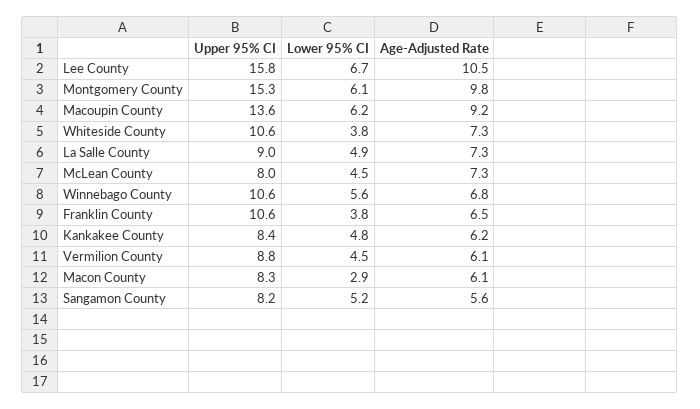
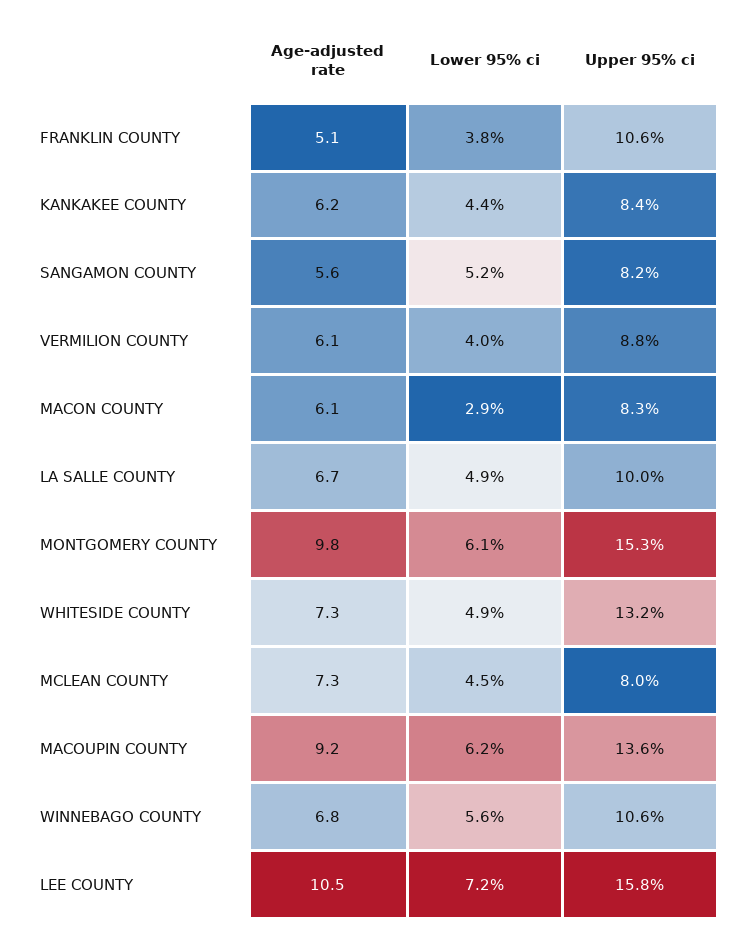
  {
    "Upper 95% CI": {
      "Lee County": 15.8,
      "Montgomery County": 15.3,
      "Macoupin County": 13.6,
-     "Whiteside County": 10.6,
+     "Whiteside County": 13.2,
-     "La Salle County": 9,
+     "La Salle County": 10,
      "McLean County": 8,
      "Winnebago County": 10.6,
      "Franklin County": 10.6,
      "Kankakee County": 8.4,
      "Vermilion County": 8.8,
      "Macon County": 8.3,
      "Sangamon County": 8.2
    },
    "Lower 95% CI": {
-     "Lee County": 6.7,
+     "Lee County": 7.2,
      "Montgomery County": 6.1,
      "Macoupin County": 6.2,
-     "Whiteside County": 3.8,
+     "Whiteside County": 4.9,
      "La Salle County": 4.9,
      "McLean County": 4.5,
      "Winnebago County": 5.6,
      "Franklin County": 3.8,
-     "Kankakee County": 4.8,
+     "Kankakee County": 4.4,
-     "Vermilion County": 4.5,
+     "Vermilion County": 4,
      "Macon County": 2.9,
      "Sangamon County": 5.2
    },
    "Age-Adjusted Rate": {
      "Lee County": 10.5,
      "Montgomery County": 9.8,
      "Macoupin County": 9.2,
      "Whiteside County": 7.3,
-     "La Salle County": 7.3,
+     "La Salle County": 6.7,
      "McLean County": 7.3,
      "Winnebago County": 6.8,
-     "Franklin County": 6.5,
+     "Franklin County": 5.1,
      "Kankakee County": 6.2,
      "Vermilion County": 6.1,
      "Macon County": 6.1,
      "Sangamon County": 5.6
    }
  }

